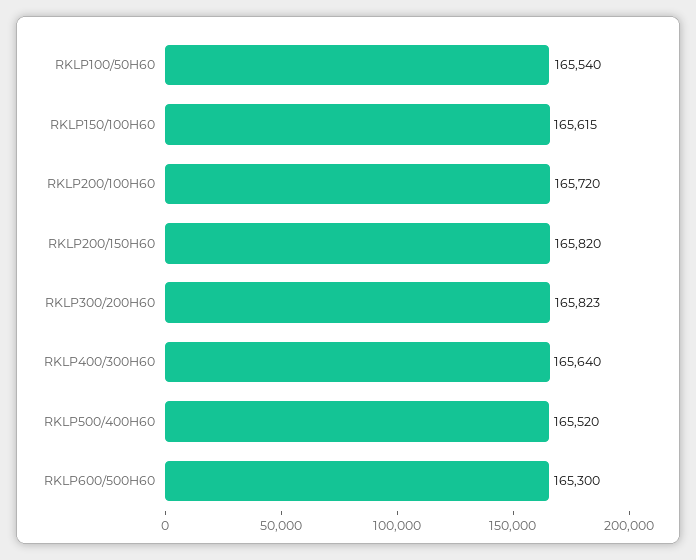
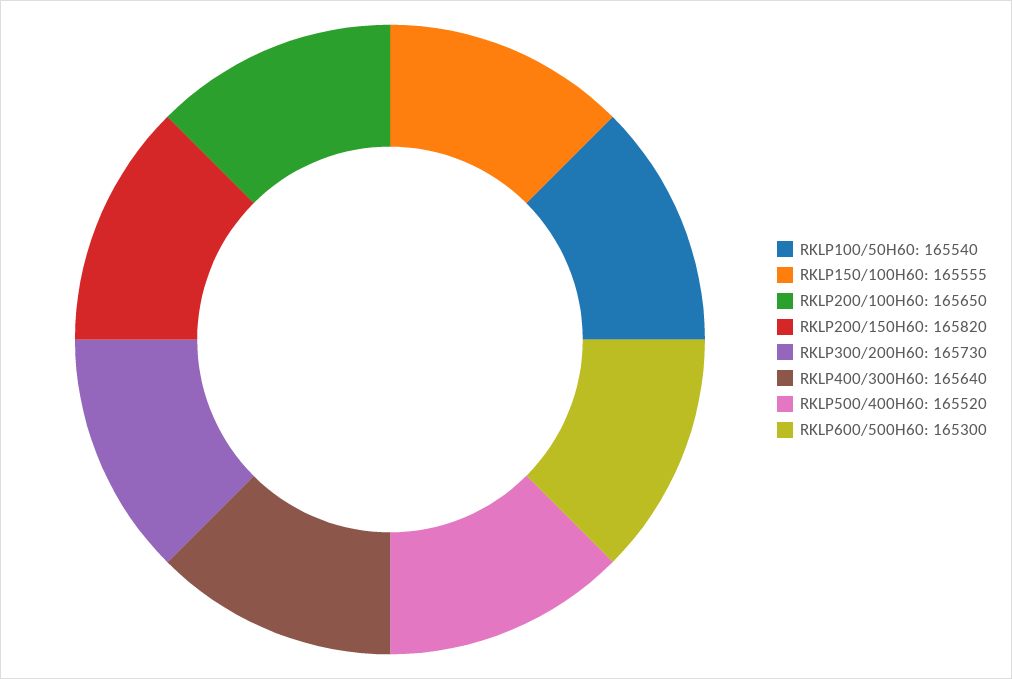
  {
    "RKLP100/50H60": 165540,
-   "RKLP150/100H60": 165615,
+   "RKLP150/100H60": 165555,
-   "RKLP200/100H60": 165720,
+   "RKLP200/100H60": 165650,
    "RKLP200/150H60": 165820,
-   "RKLP300/200H60": 165823,
+   "RKLP300/200H60": 165730,
    "RKLP400/300H60": 165640,
    "RKLP500/400H60": 165520,
    "RKLP600/500H60": 165300
  }

